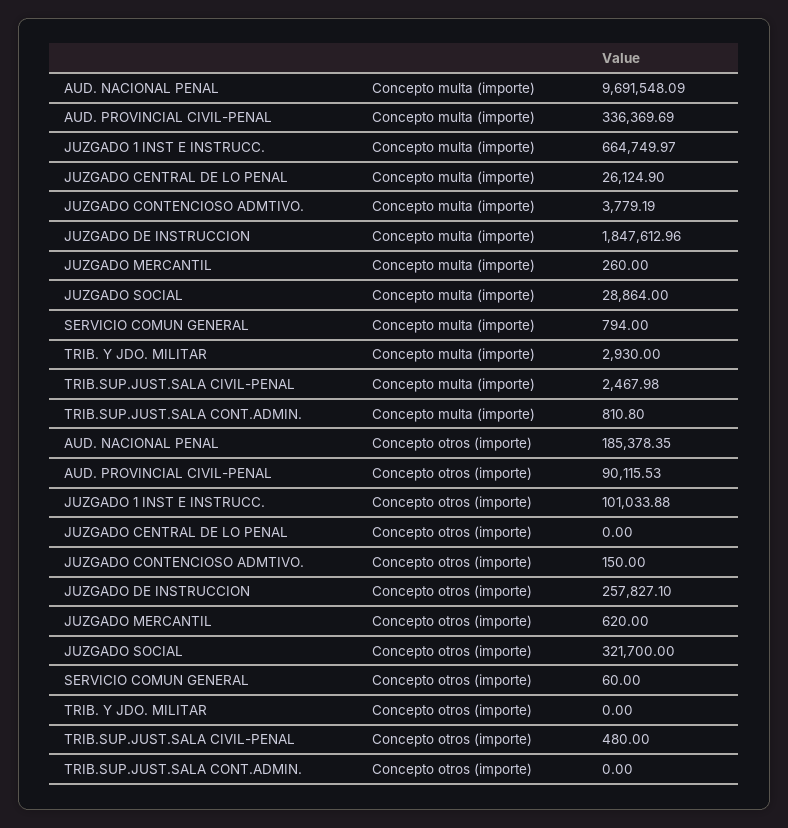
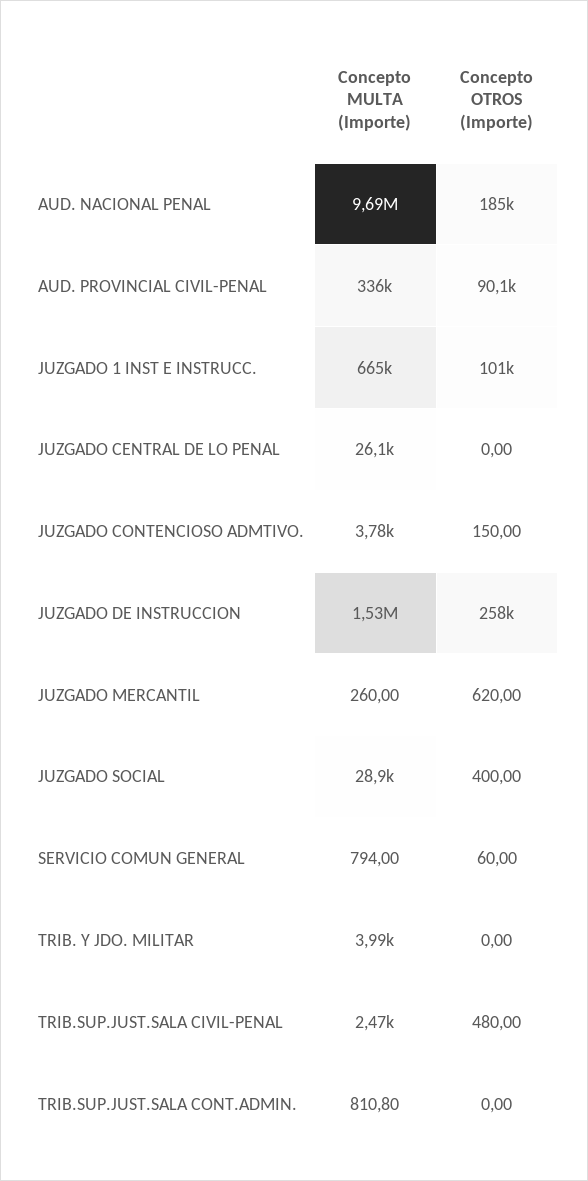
  {
    "AUD. NACIONAL PENAL": {
      "Concepto multa (importe)": 9691548.09,
      "Concepto otros (importe)": 185378.35
    },
    "AUD. PROVINCIAL CIVIL-PENAL": {
      "Concepto multa (importe)": 336369.69,
      "Concepto otros (importe)": 90115.53
    },
    "JUZGADO 1 INST E INSTRUCC.": {
      "Concepto multa (importe)": 664749.97,
      "Concepto otros (importe)": 101033.88
    },
    "JUZGADO CENTRAL DE LO PENAL": {
      "Concepto multa (importe)": 26124.9,
      "Concepto otros (importe)": 0
    },
    "JUZGADO CONTENCIOSO ADMTIVO.": {
      "Concepto multa (importe)": 3779.19,
      "Concepto otros (importe)": 150
    },
    "JUZGADO DE INSTRUCCION": {
-     "Concepto multa (importe)": 1847612.96,
+     "Concepto multa (importe)": 1530000,
      "Concepto otros (importe)": 257827.1
    },
    "JUZGADO MERCANTIL": {
      "Concepto multa (importe)": 260,
      "Concepto otros (importe)": 620
    },
    "JUZGADO SOCIAL": {
      "Concepto multa (importe)": 28864,
-     "Concepto otros (importe)": 321700
+     "Concepto otros (importe)": 400
    },
    "SERVICIO COMUN GENERAL": {
      "Concepto multa (importe)": 794,
      "Concepto otros (importe)": 60
    },
    "TRIB. Y JDO. MILITAR": {
-     "Concepto multa (importe)": 2930,
+     "Concepto multa (importe)": 3990,
      "Concepto otros (importe)": 0
    },
    "TRIB.SUP.JUST.SALA CIVIL-PENAL": {
      "Concepto multa (importe)": 2467.98,
      "Concepto otros (importe)": 480
    },
    "TRIB.SUP.JUST.SALA CONT.ADMIN.": {
      "Concepto multa (importe)": 810.8,
      "Concepto otros (importe)": 0
    }
  }

